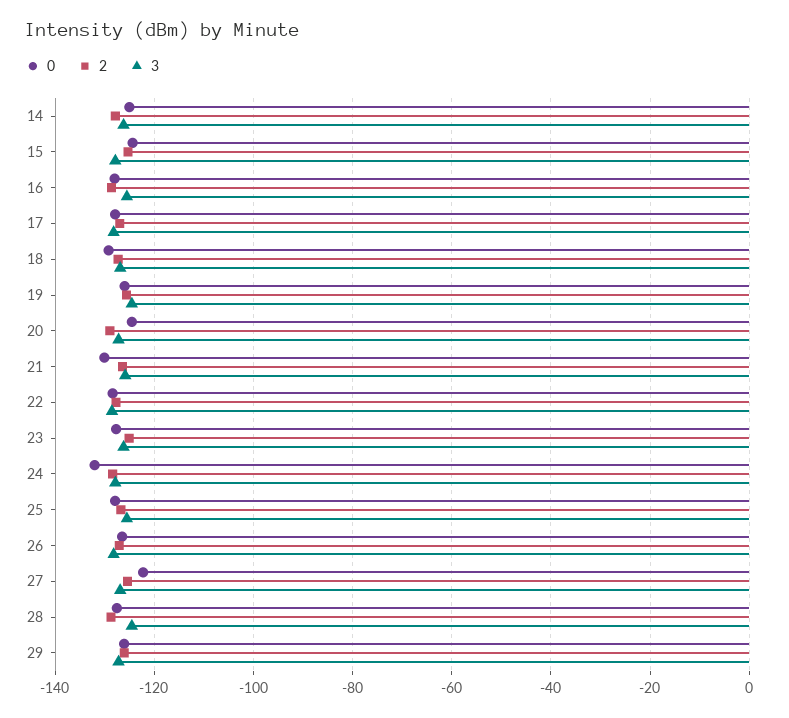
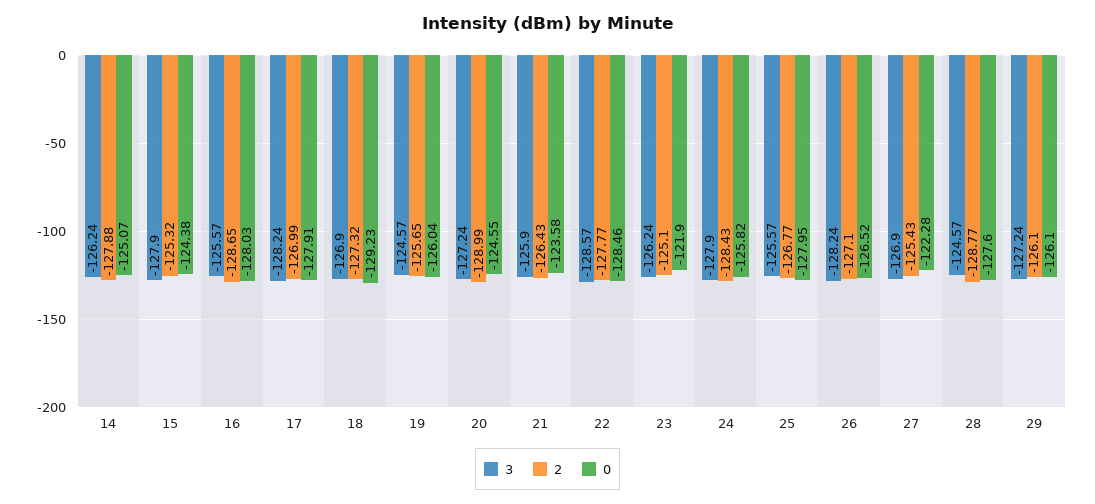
  {
    "0": {
      "14": -125.07,
      "15": -124.38,
      "16": -128.03,
      "17": -127.91,
      "18": -129.23,
      "19": -126.04,
      "20": -124.55,
-     "21": -130,
+     "21": -123.58,
      "22": -128.46,
-     "23": -128,
+     "23": -121.9,
-     "24": -132,
+     "24": -125.82,
      "25": -127.95,
      "26": -126.52,
      "27": -122.28,
      "28": -127.6,
      "29": -126.1
    },
    "2": {
      "14": -127.88,
      "15": -125.32,
      "16": -128.65,
      "17": -126.99,
      "18": -127.32,
      "19": -125.65,
      "20": -128.99,
      "21": -126.43,
      "22": -127.77,
      "23": -125.1,
      "24": -128.43,
      "25": -126.77,
      "26": -127.1,
      "27": -125.43,
      "28": -128.77,
      "29": -126.1
    },
    "3": {
      "14": -126.24,
      "15": -127.9,
      "16": -125.57,
      "17": -128.24,
      "18": -126.9,
      "19": -124.57,
      "20": -127.24,
      "21": -125.9,
      "22": -128.57,
      "23": -126.24,
      "24": -127.9,
      "25": -125.57,
      "26": -128.24,
      "27": -126.9,
      "28": -124.57,
      "29": -127.24
    }
  }

